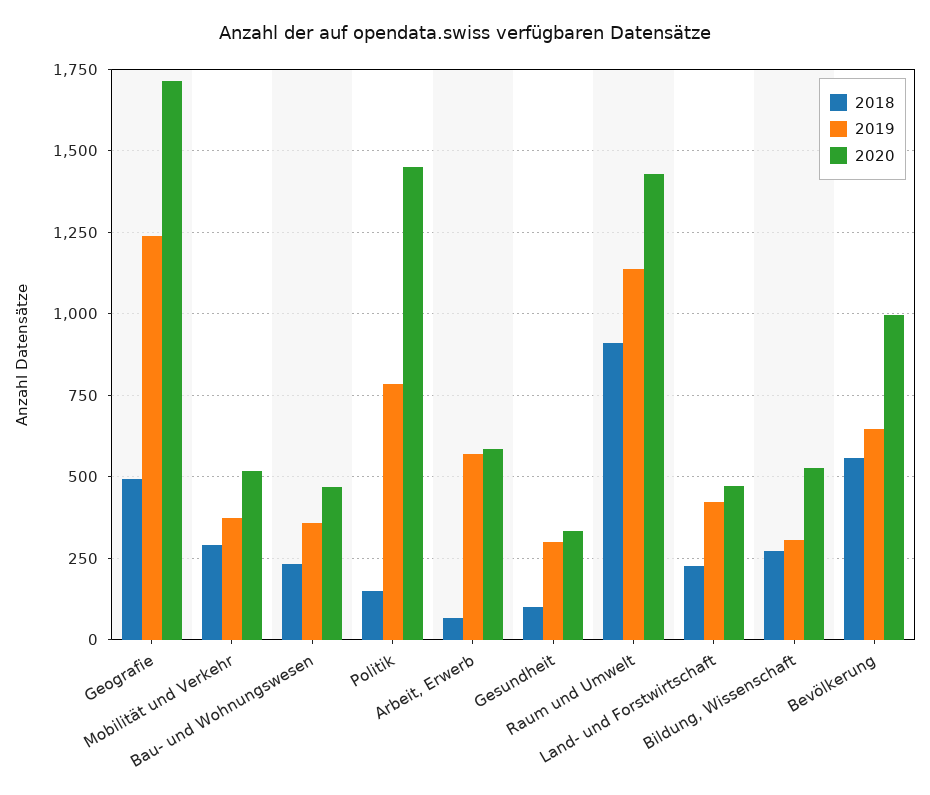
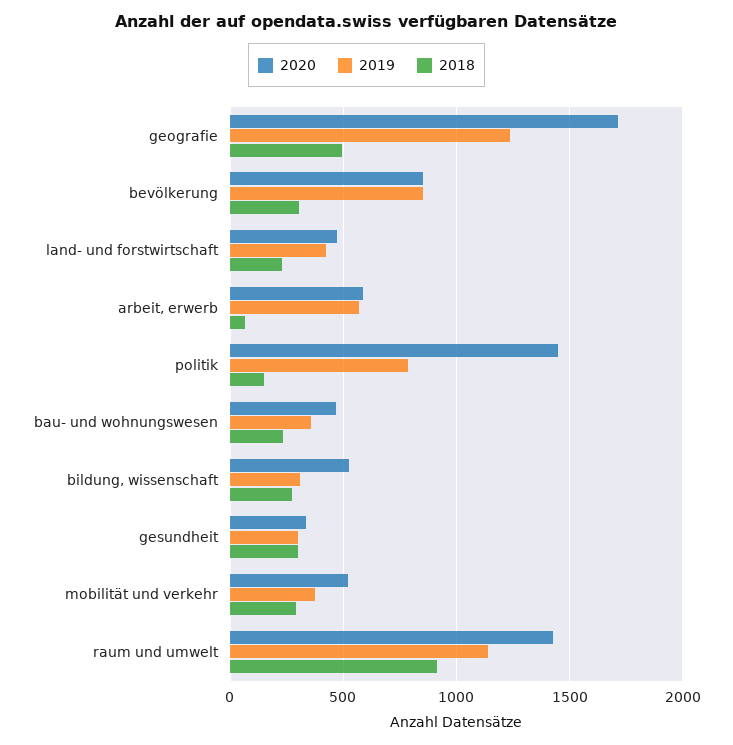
  {
    "2018": {
      "Geografie": 500,
      "Mobilität und Verkehr": 300,
      "Bau- und Wohnungswesen": 225,
      "Politik": 150,
      "Arbeit, Erwerb": 75,
-     "Gesundheit": 100,
+     "Gesundheit": 300,
      "Raum und Umwelt": 900,
      "Land- und Forstwirtschaft": 225,
      "Bildung, Wissenschaft": 275,
-     "Bevölkerung": 550
+     "Bevölkerung": 300
    },
    "2019": {
      "Geografie": 1250,
      "Mobilität und Verkehr": 375,
      "Bau- und Wohnungswesen": 350,
      "Politik": 775,
      "Arbeit, Erwerb": 575,
      "Gesundheit": 300,
      "Raum und Umwelt": 1150,
      "Land- und Forstwirtschaft": 425,
      "Bildung, Wissenschaft": 300,
-     "Bevölkerung": 650
+     "Bevölkerung": 850
    },
    "2020": {
      "Geografie": 1725,
      "Mobilität und Verkehr": 525,
      "Bau- und Wohnungswesen": 475,
      "Politik": 1450,
      "Arbeit, Erwerb": 575,
      "Gesundheit": 325,
      "Raum und Umwelt": 1425,
      "Land- und Forstwirtschaft": 475,
      "Bildung, Wissenschaft": 525,
-     "Bevölkerung": 1000
+     "Bevölkerung": 850
    }
  }

